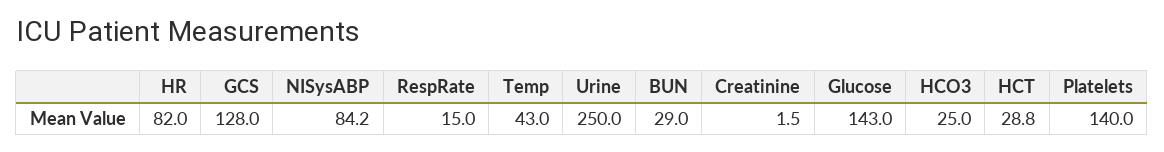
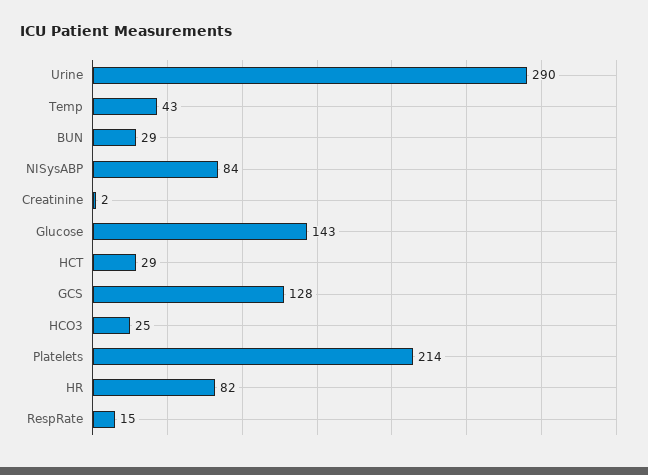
  {
    "HR": 82,
    "GCS": 128,
    "NISysABP": 84.2,
    "RespRate": 15,
    "Temp": 43,
-   "Urine": 250,
+   "Urine": 290,
    "BUN": 29,
    "Creatinine": 1.5,
    "Glucose": 143,
    "HCO3": 25,
    "HCT": 28.8,
-   "Platelets": 140
+   "Platelets": 214
  }

